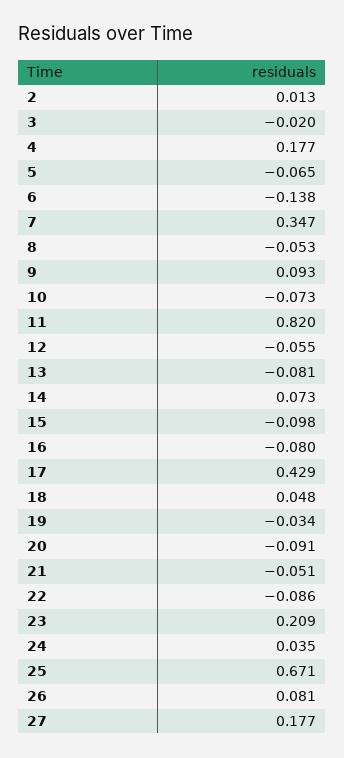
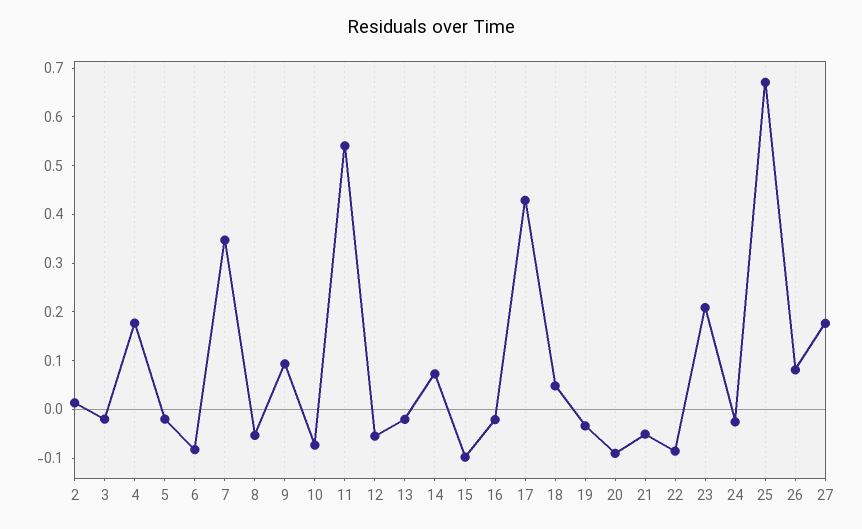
  {
    "2": 0.013,
    "3": -0.02,
    "4": 0.177,
-   "5": -0.065,
+   "5": -0.02,
-   "6": -0.138,
+   "6": -0.08,
    "7": 0.347,
    "8": -0.053,
    "9": 0.093,
    "10": -0.073,
-   "11": 0.82,
+   "11": 0.54,
    "12": -0.055,
-   "13": -0.081,
+   "13": -0.02,
    "14": 0.073,
    "15": -0.098,
-   "16": -0.08,
+   "16": -0.02,
    "17": 0.429,
    "18": 0.048,
    "19": -0.034,
    "20": -0.091,
    "21": -0.051,
    "22": -0.086,
    "23": 0.209,
-   "24": 0.035,
+   "24": -0.02,
    "25": 0.671,
    "26": 0.081,
    "27": 0.177
  }

